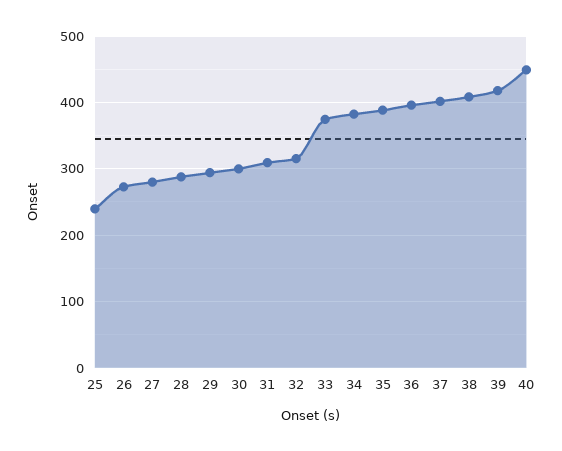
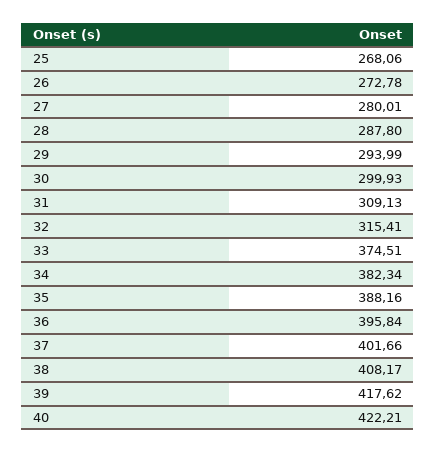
  {
-   "25": 240,
+   "25": 268.06,
    "26": 272.78,
    "27": 280.01,
    "28": 287.8,
    "29": 293.99,
    "30": 299.93,
    "31": 309.13,
    "32": 315.41,
    "33": 374.51,
    "34": 382.34,
    "35": 388.16,
    "36": 395.84,
    "37": 401.66,
    "38": 408.17,
    "39": 417.62,
-   "40": 450
+   "40": 422.21
  }

